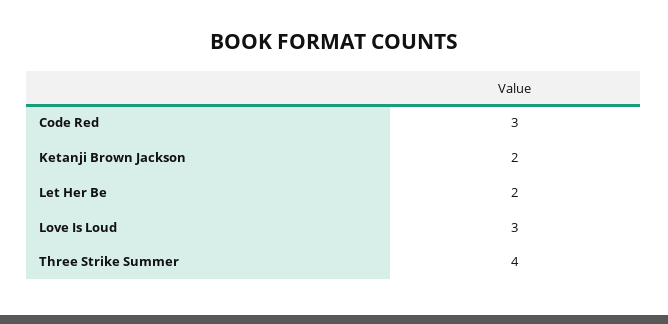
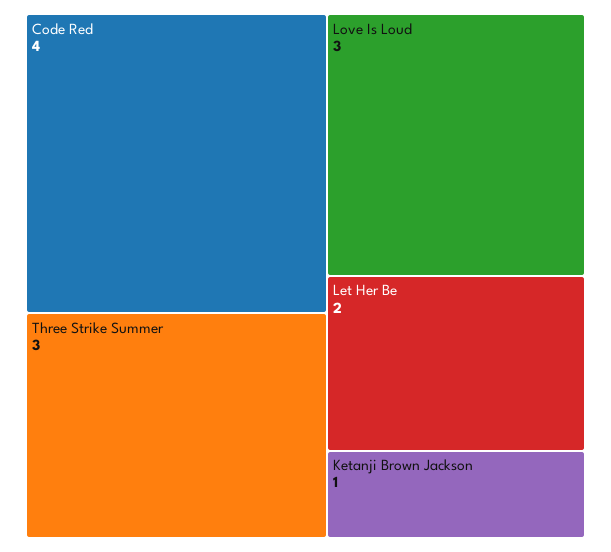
  {
-   "Code Red": 3,
+   "Code Red": 4,
-   "Ketanji Brown Jackson": 2,
+   "Ketanji Brown Jackson": 1,
    "Let Her Be": 2,
    "Love Is Loud": 3,
-   "Three Strike Summer": 4
+   "Three Strike Summer": 3
  }

